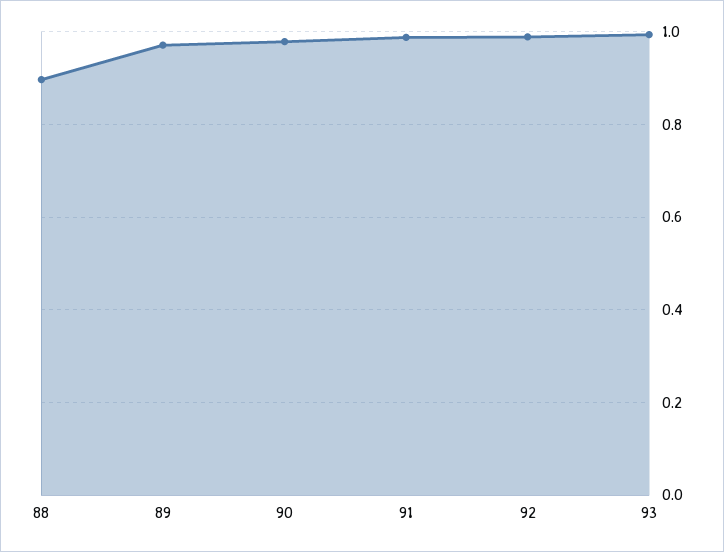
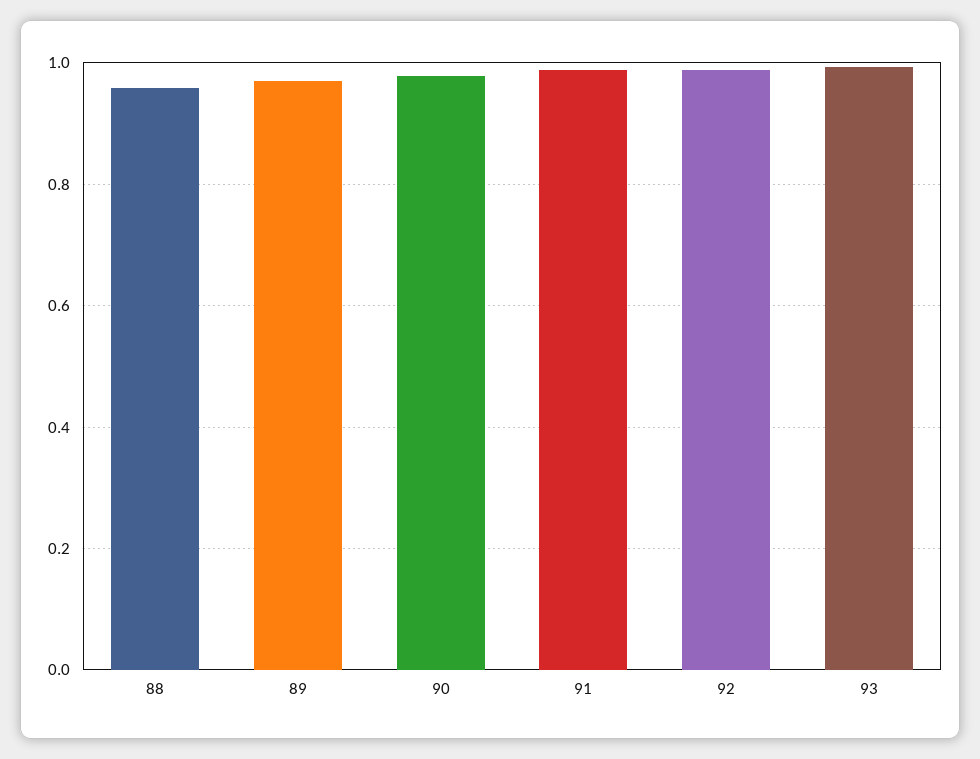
  {
-   "88": 0.9,
+   "88": 0.96,
    "89": 0.98,
    "90": 0.98,
    "91": 0.98,
    "92": 0.98,
    "93": 1
  }

